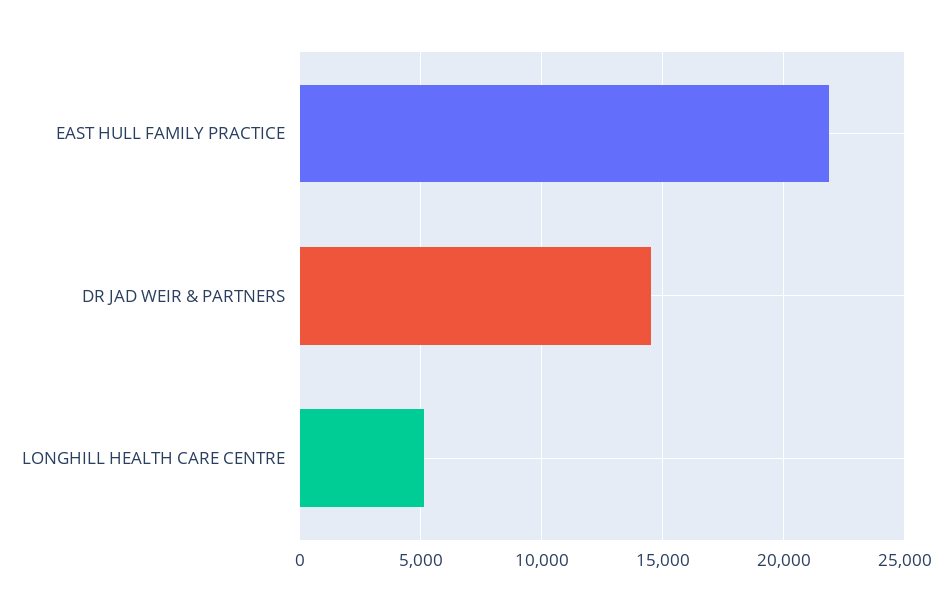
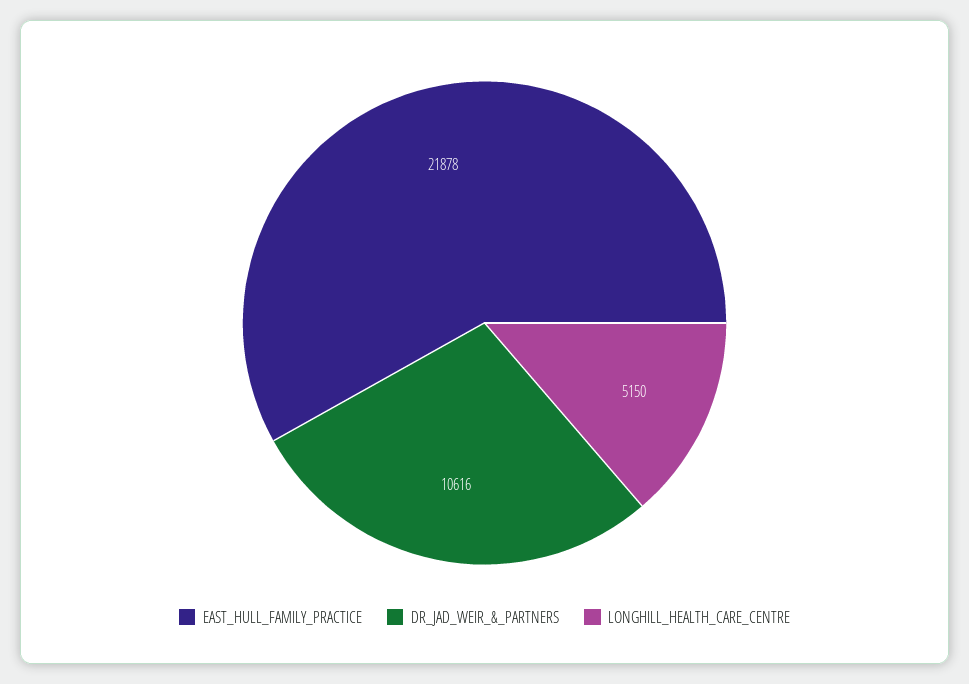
  {
    "EAST HULL FAMILY PRACTICE": 21878,
-   "DR JAD WEIR & PARTNERS": 14500,
+   "DR JAD WEIR & PARTNERS": 10616,
    "LONGHILL HEALTH CARE CENTRE": 5150
  }

